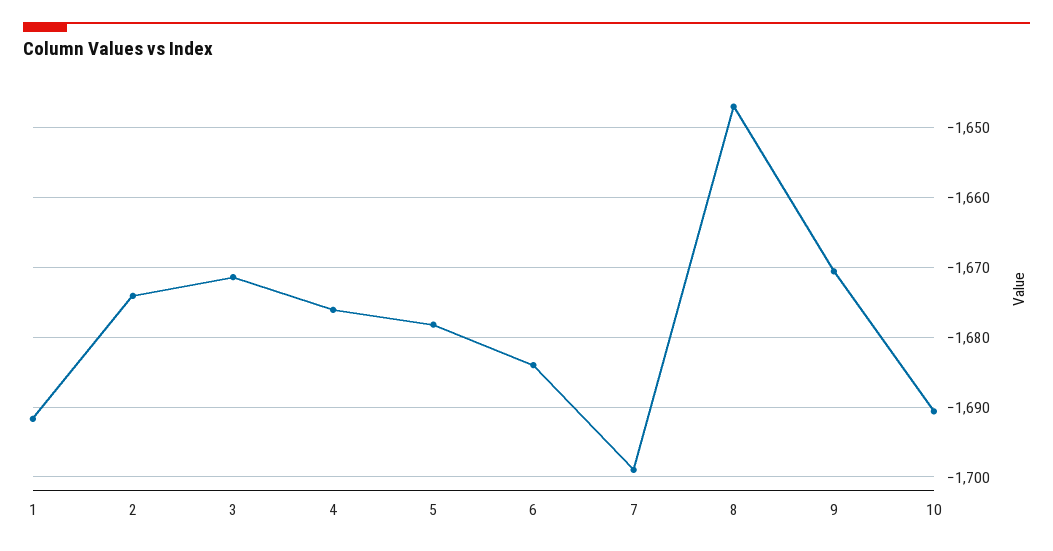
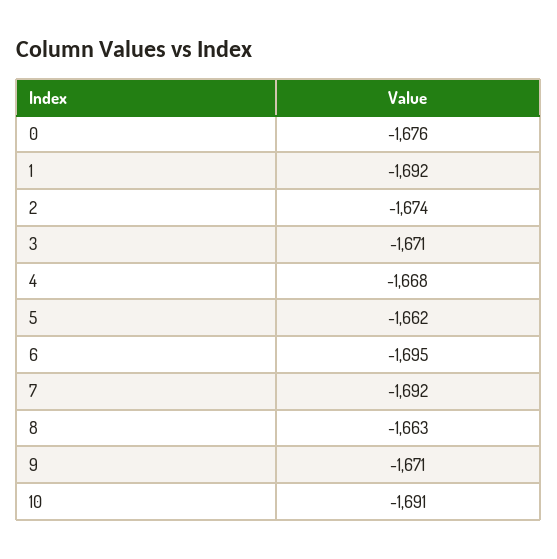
  {
    "1": -1692,
    "2": -1674,
    "3": -1671,
-   "4": -1676,
+   "4": -1668,
-   "5": -1678,
+   "5": -1662,
-   "6": -1684,
+   "6": -1695,
-   "7": -1699,
+   "7": -1692,
-   "8": -1647,
+   "8": -1663,
    "9": -1671,
-   "10": -1691
+   "10": -1691,
+   "0": -1676
  }

